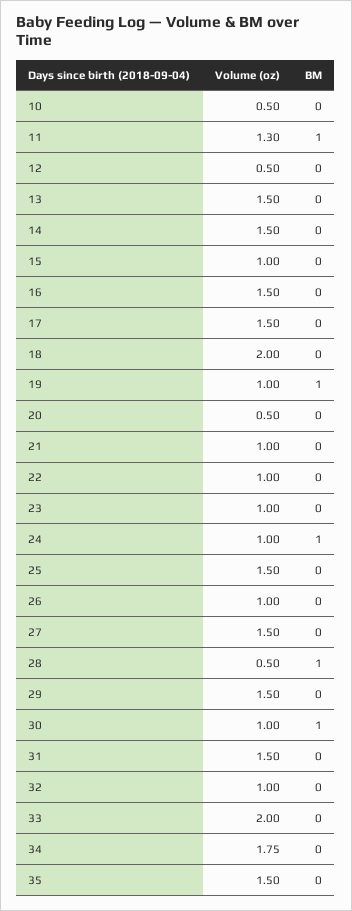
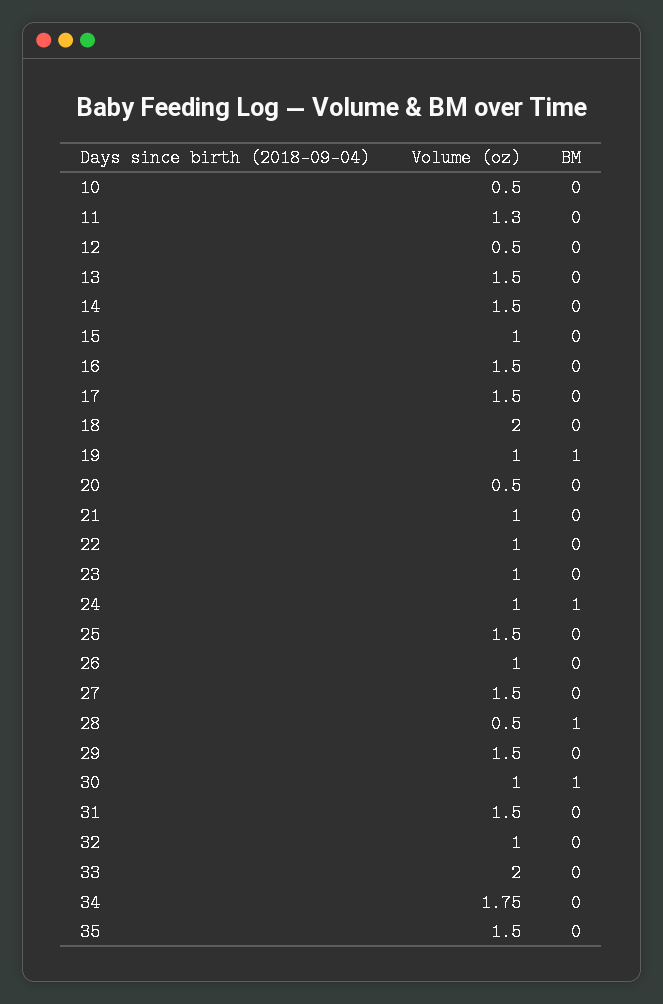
  {
    "Volume (oz)": {
      "10": 0.5,
      "11": 1.3,
      "12": 0.5,
      "13": 1.5,
      "14": 1.5,
      "15": 1,
      "16": 1.5,
      "17": 1.5,
      "18": 2,
      "19": 1,
      "20": 0.5,
      "21": 1,
      "22": 1,
      "23": 1,
      "24": 1,
      "25": 1.5,
      "26": 1,
      "27": 1.5,
      "28": 0.5,
      "29": 1.5,
      "30": 1,
      "31": 1.5,
      "32": 1,
      "33": 2,
      "34": 1.75,
      "35": 1.5
    },
    "BM": {
      "10": 0,
-     "11": 1,
+     "11": 0,
      "12": 0,
      "13": 0,
      "14": 0,
      "15": 0,
      "16": 0,
      "17": 0,
      "18": 0,
      "19": 1,
      "20": 0,
      "21": 0,
      "22": 0,
      "23": 0,
      "24": 1,
      "25": 0,
      "26": 0,
      "27": 0,
      "28": 1,
      "29": 0,
      "30": 1,
      "31": 0,
      "32": 0,
      "33": 0,
      "34": 0,
      "35": 0
    }
  }

